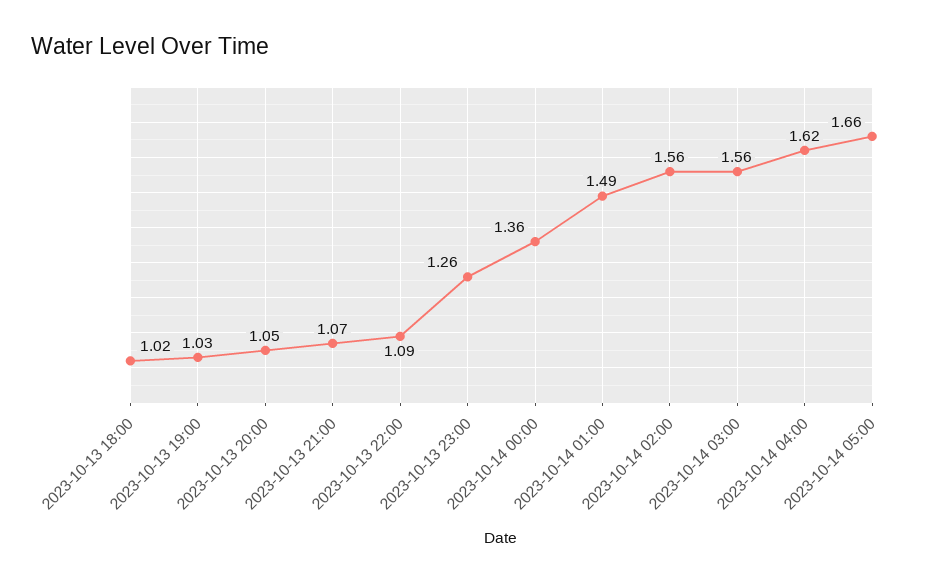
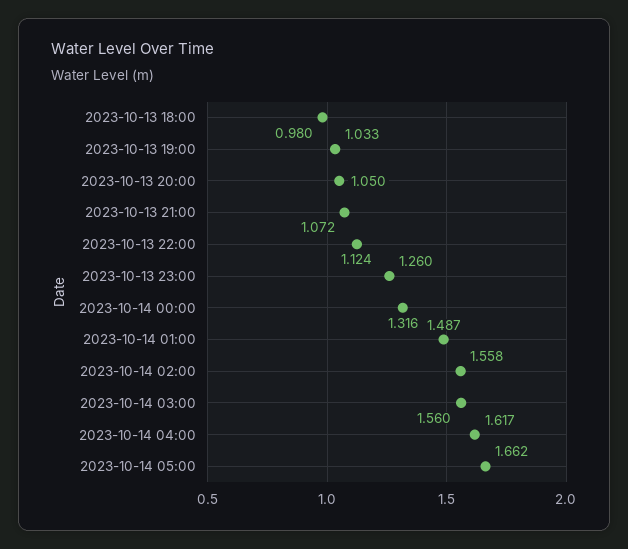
  {
-   "2023-10-13 18:00": 1.02,
+   "2023-10-13 18:00": 0.98,
    "2023-10-13 19:00": 1.033,
    "2023-10-13 20:00": 1.05,
    "2023-10-13 21:00": 1.072,
-   "2023-10-13 22:00": 1.09,
+   "2023-10-13 22:00": 1.124,
    "2023-10-13 23:00": 1.26,
-   "2023-10-14 00:00": 1.36,
+   "2023-10-14 00:00": 1.316,
    "2023-10-14 01:00": 1.487,
    "2023-10-14 02:00": 1.558,
    "2023-10-14 03:00": 1.56,
    "2023-10-14 04:00": 1.617,
    "2023-10-14 05:00": 1.662
  }

